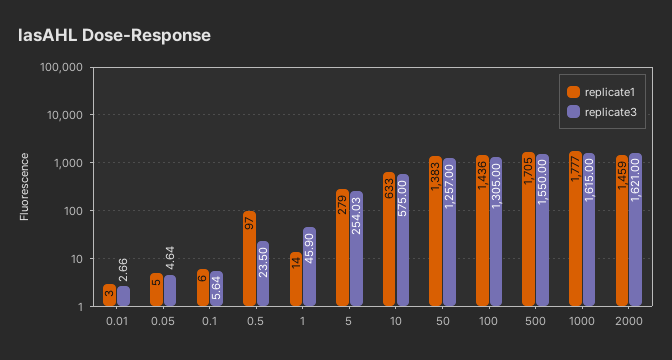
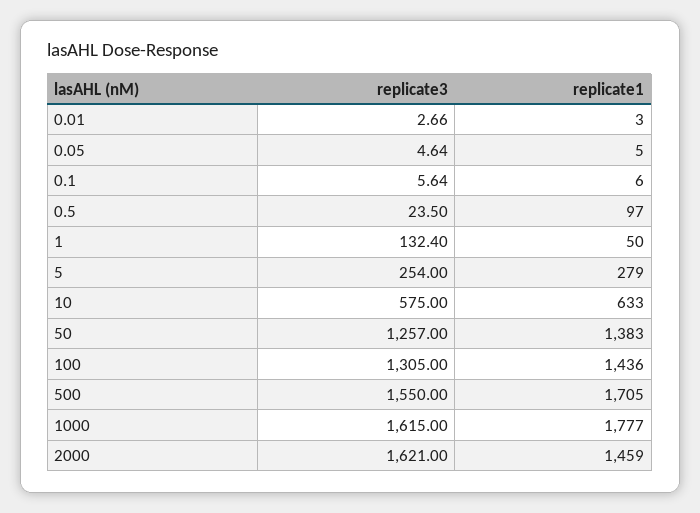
  {
    "replicate1": {
      "0.01": 3,
      "0.05": 5,
      "0.1": 6,
      "0.5": 97,
-     "1": 14,
+     "1": 50,
      "5": 279,
      "10": 633,
      "50": 1383,
      "100": 1436,
      "500": 1705,
      "1000": 1777,
      "2000": 1459
    },
    "replicate3": {
      "0.01": 2.66,
      "0.05": 4.64,
      "0.1": 5.64,
      "0.5": 23.5,
-     "1": 45.9,
+     "1": 132.4,
-     "5": 254.03,
+     "5": 254,
      "10": 575,
      "50": 1257,
      "100": 1305,
      "500": 1550,
      "1000": 1615,
      "2000": 1621
    }
  }

